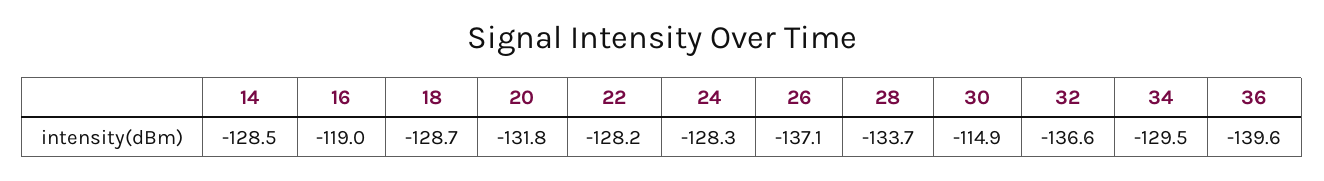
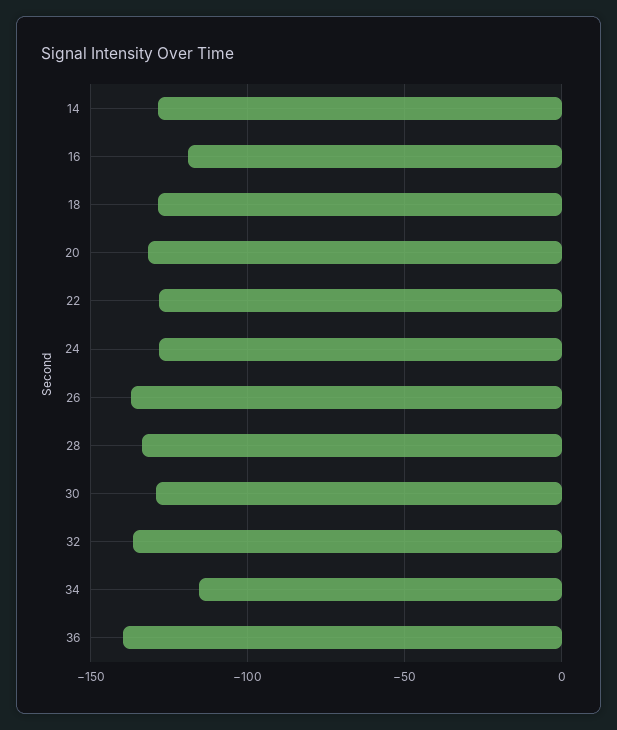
  {
    "14": -128.5,
    "16": -119,
    "18": -128.7,
    "20": -131.8,
    "22": -128.2,
    "24": -128.3,
    "26": -137.1,
    "28": -133.7,
-   "30": -114.9,
+   "30": -130,
    "32": -136.6,
-   "34": -129.5,
+   "34": -115,
    "36": -139.6
  }

